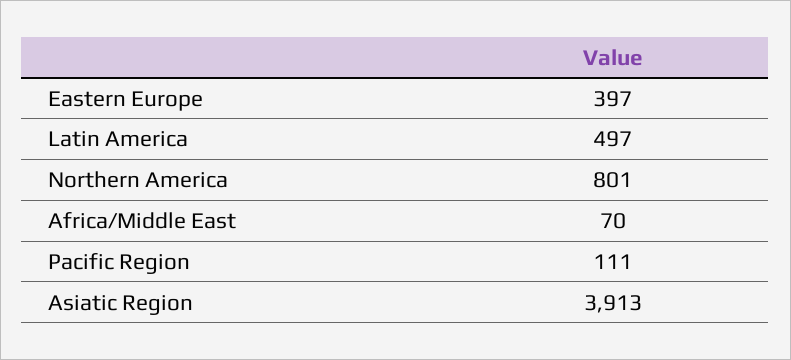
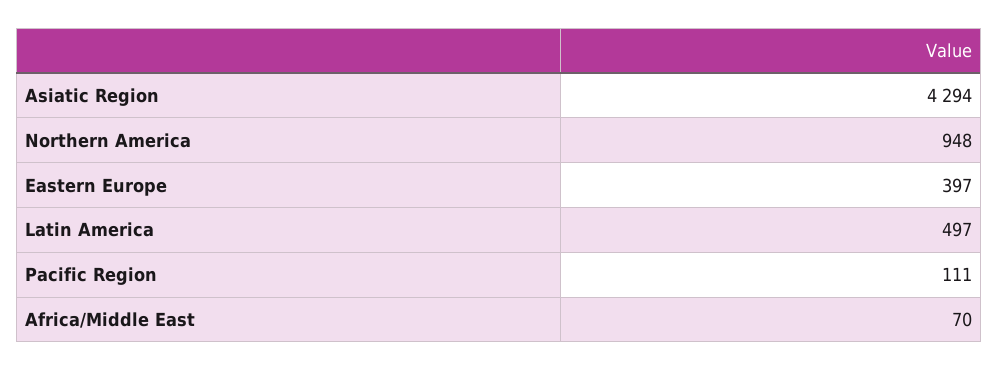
  {
    "Eastern Europe": 397,
    "Latin America": 497,
-   "Northern America": 801,
+   "Northern America": 948,
    "Africa/Middle East": 70,
    "Pacific Region": 111,
-   "Asiatic Region": 3913
+   "Asiatic Region": 4294
  }

